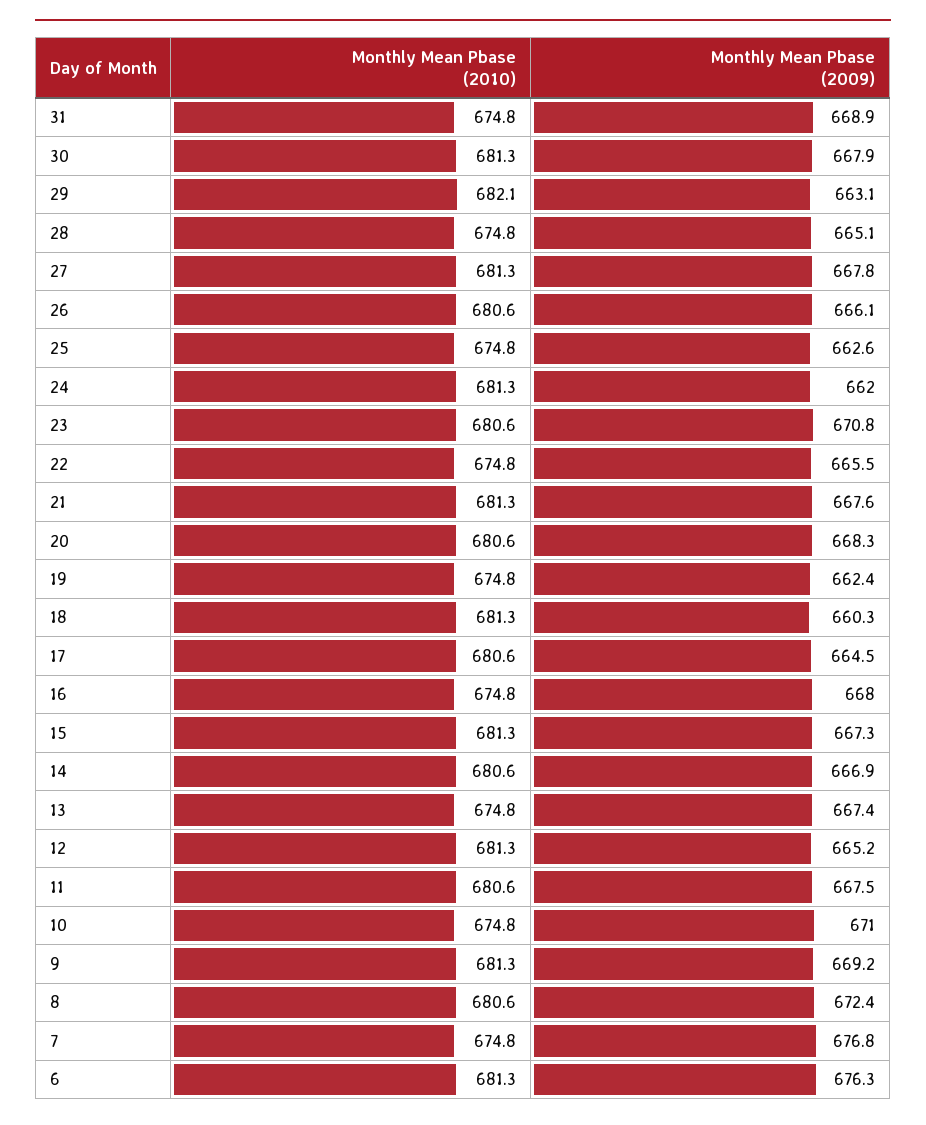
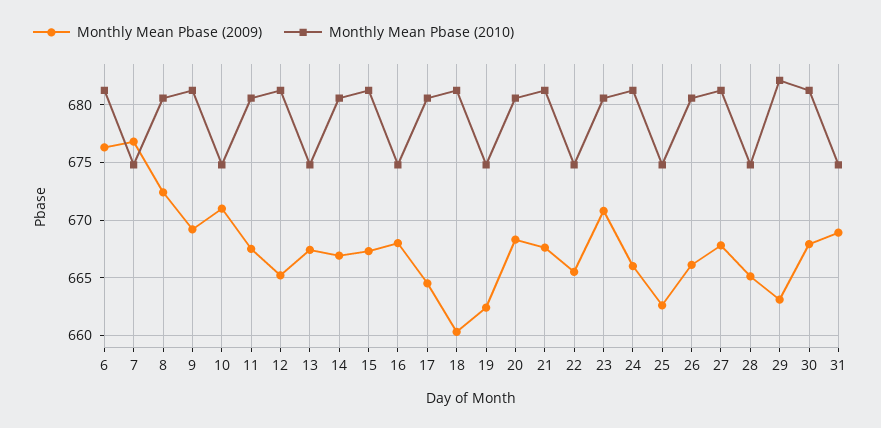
  {
    "Monthly Mean Pbase (2010)": {
      "31": 674.8,
      "30": 681.3,
      "29": 682.1,
      "28": 674.8,
      "27": 681.3,
      "26": 680.6,
      "25": 674.8,
      "24": 681.3,
      "23": 680.6,
      "22": 674.8,
      "21": 681.3,
      "20": 680.6,
      "19": 674.8,
      "18": 681.3,
      "17": 680.6,
      "16": 674.8,
      "15": 681.3,
      "14": 680.6,
      "13": 674.8,
      "12": 681.3,
      "11": 680.6,
      "10": 674.8,
      "9": 681.3,
      "8": 680.6,
      "7": 674.8,
      "6": 681.3
    },
    "Monthly Mean Pbase (2009)": {
      "31": 668.9,
      "30": 667.9,
      "29": 663.1,
      "28": 665.1,
      "27": 667.8,
      "26": 666.1,
      "25": 662.6,
-     "24": 662,
+     "24": 666,
      "23": 670.8,
      "22": 665.5,
      "21": 667.6,
      "20": 668.3,
      "19": 662.4,
      "18": 660.3,
      "17": 664.5,
      "16": 668,
      "15": 667.3,
      "14": 666.9,
      "13": 667.4,
      "12": 665.2,
      "11": 667.5,
      "10": 671,
      "9": 669.2,
      "8": 672.4,
      "7": 676.8,
      "6": 676.3
    }
  }

